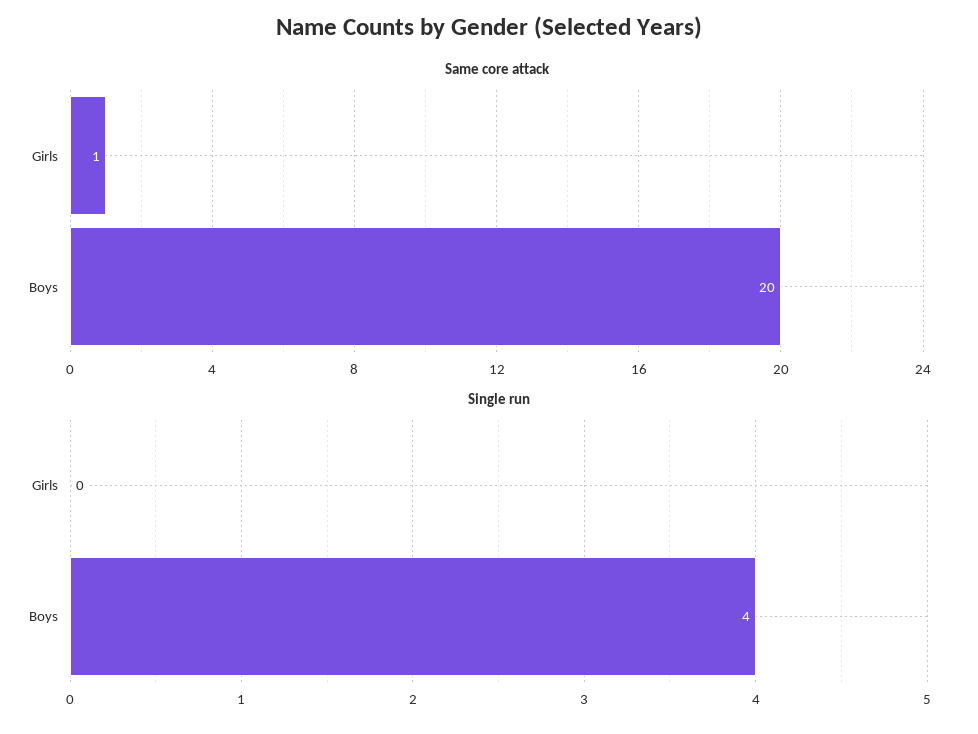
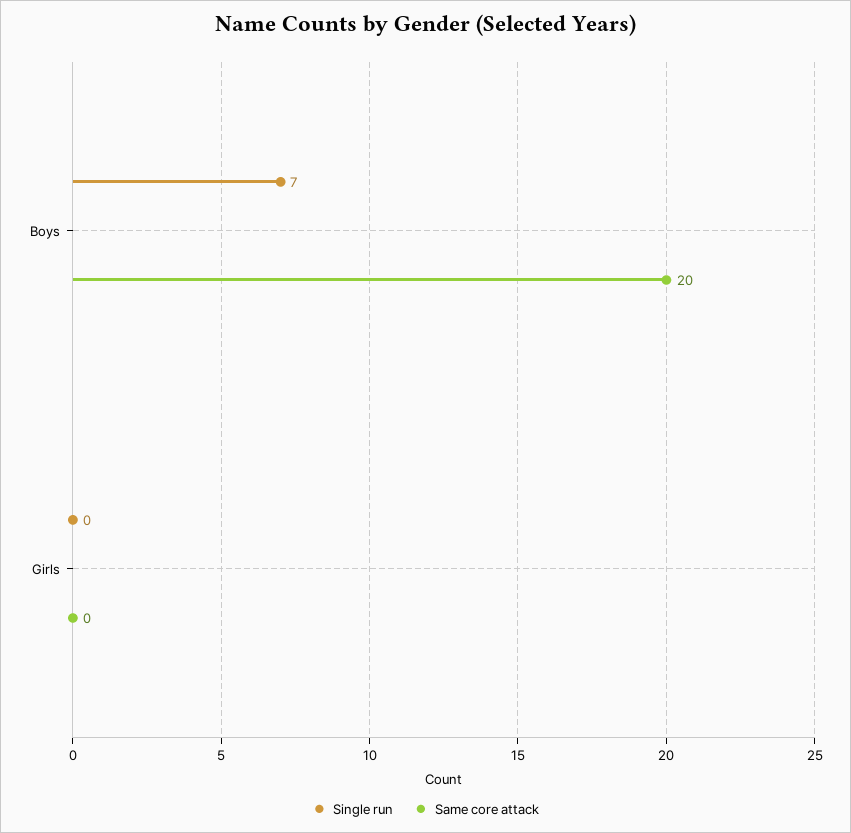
  {
    "Same core attack": {
-     "Girls": 1,
+     "Girls": 0,
      "Boys": 20
    },
    "Single run": {
      "Girls": 0,
-     "Boys": 4
+     "Boys": 7
    }
  }

